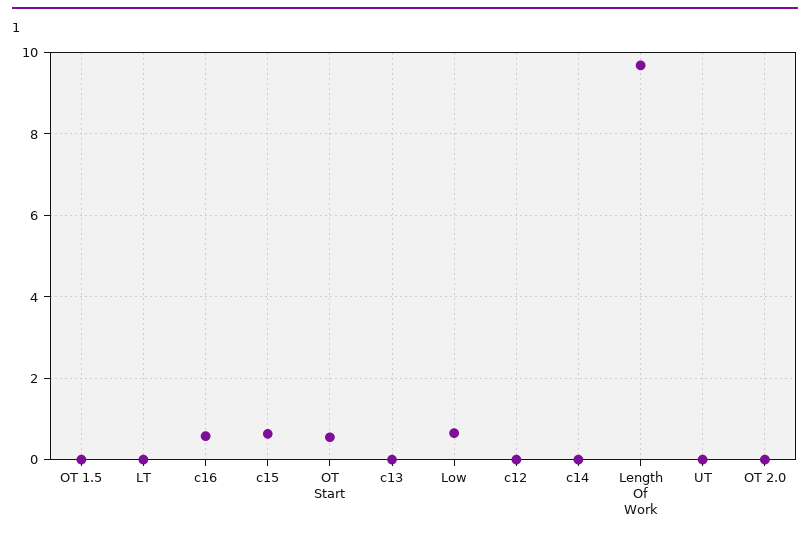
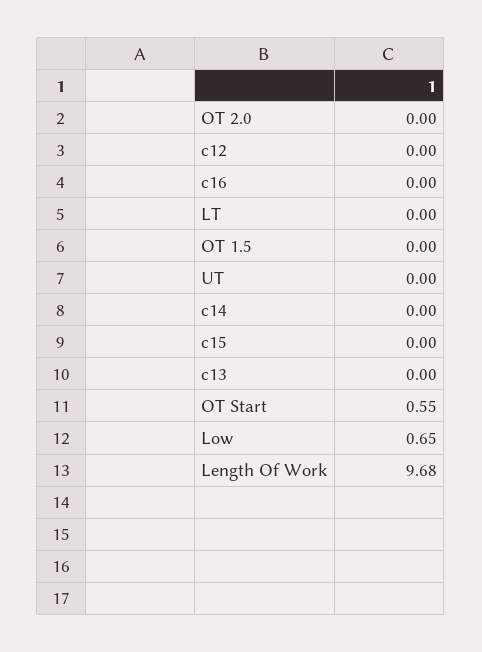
  {
    "OT 1.5": 0,
    "LT": 0,
-   "c16": 0.6,
+   "c16": 0,
-   "c15": 0.6,
+   "c15": 0,
    "OT Start": 0.55,
    "c13": 0,
    "Low": 0.65,
    "c12": 0,
    "c14": 0,
    "Length Of Work": 9.68,
    "UT": 0,
    "OT 2.0": 0
  }

